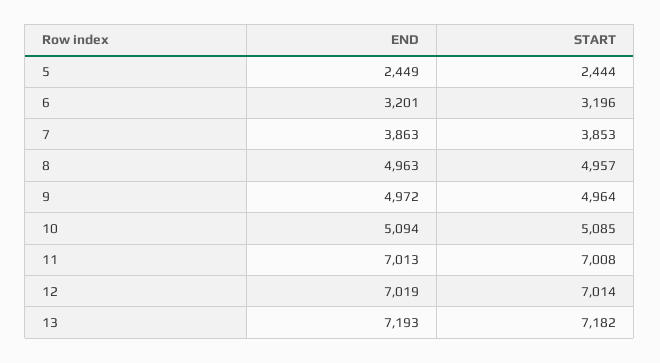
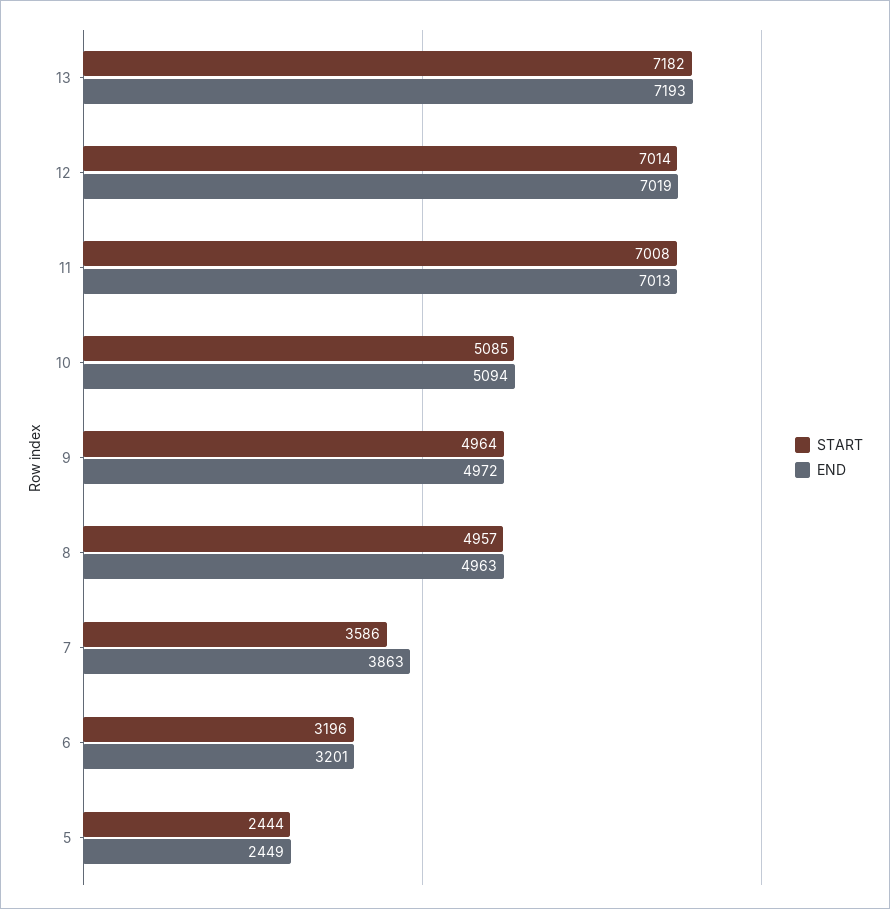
  {
    "END": {
      "5": 2449,
      "6": 3201,
      "7": 3863,
      "8": 4963,
      "9": 4972,
      "10": 5094,
      "11": 7013,
      "12": 7019,
      "13": 7193
    },
    "START": {
      "5": 2444,
      "6": 3196,
-     "7": 3853,
+     "7": 3586,
      "8": 4957,
      "9": 4964,
      "10": 5085,
      "11": 7008,
      "12": 7014,
      "13": 7182
    }
  }

